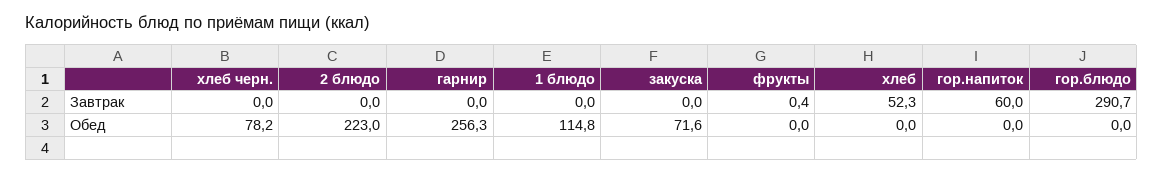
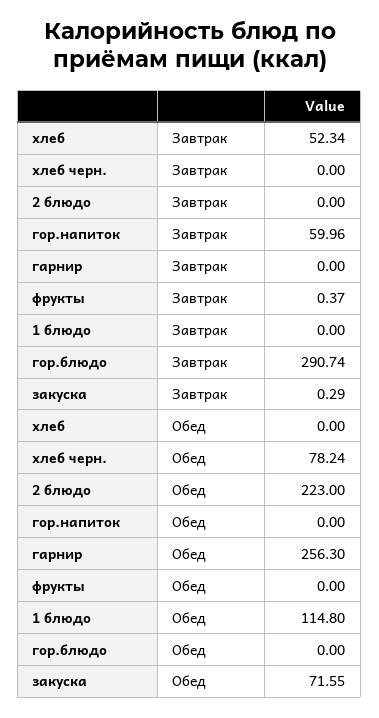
  {
    "хлеб черн.": {
      "Завтрак": 0,
      "Обед": 78.24
    },
    "2 блюдо": {
      "Завтрак": 0,
      "Обед": 223
    },
    "гарнир": {
      "Завтрак": 0,
      "Обед": 256.3
    },
    "1 блюдо": {
      "Завтрак": 0,
      "Обед": 114.8
    },
    "закуска": {
-     "Завтрак": 0,
+     "Завтрак": 0.29,
      "Обед": 71.55
    },
    "фрукты": {
      "Завтрак": 0.37,
      "Обед": 0
    },
    "хлеб": {
      "Завтрак": 52.34,
      "Обед": 0
    },
    "гор.напиток": {
      "Завтрак": 59.96,
      "Обед": 0
    },
    "гор.блюдо": {
      "Завтрак": 290.74,
      "Обед": 0
    }
  }

